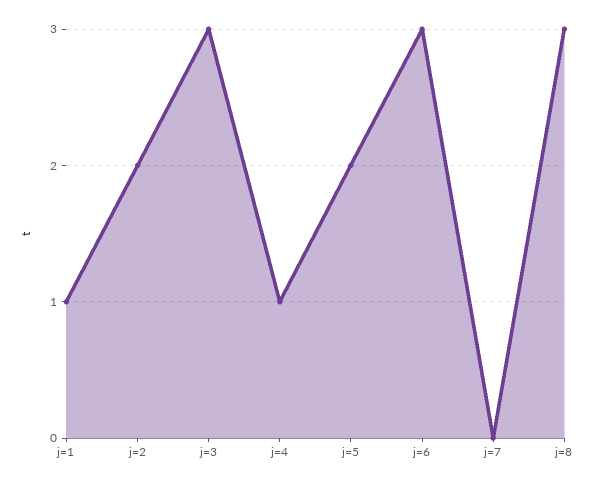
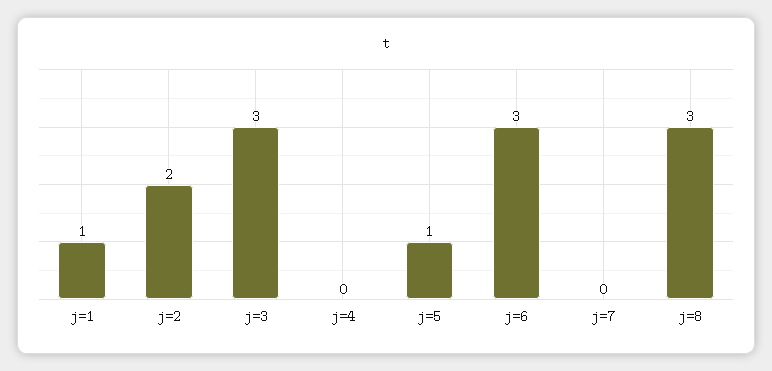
  {
    "j=1": 1,
    "j=2": 2,
    "j=3": 3,
-   "j=4": 1,
+   "j=4": 0,
-   "j=5": 2,
+   "j=5": 1,
    "j=6": 3,
    "j=7": 0,
    "j=8": 3
  }

